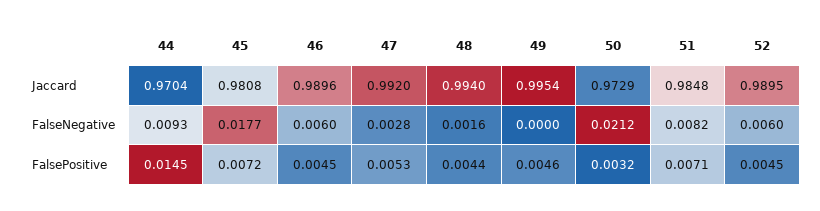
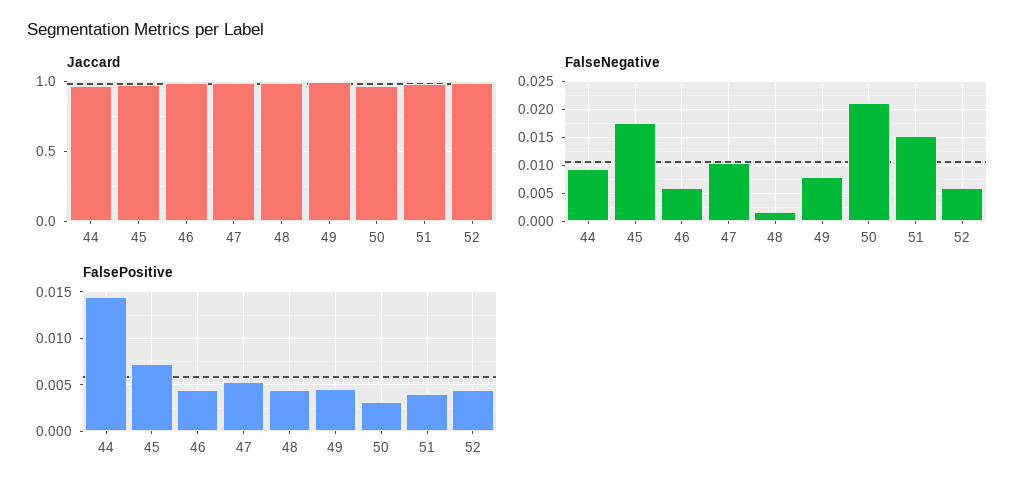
  {
    "Jaccard": {
      "44": 0.9704,
      "45": 0.9808,
      "46": 0.9896,
      "47": 0.992,
      "48": 0.994,
      "49": 0.9954,
      "50": 0.9729,
      "51": 0.9848,
      "52": 0.9895
    },
    "FalseNegative": {
      "44": 0.0093,
      "45": 0.0177,
      "46": 0.006,
-     "47": 0.0028,
+     "47": 0.01,
      "48": 0.0016,
-     "49": 0,
+     "49": 0.0075,
      "50": 0.0212,
-     "51": 0.0082,
+     "51": 0.015,
      "52": 0.006
    },
    "FalsePositive": {
      "44": 0.0145,
      "45": 0.0072,
      "46": 0.0045,
      "47": 0.0053,
      "48": 0.0044,
      "49": 0.0046,
      "50": 0.0032,
-     "51": 0.0071,
+     "51": 0.004,
      "52": 0.0045
    }
  }

